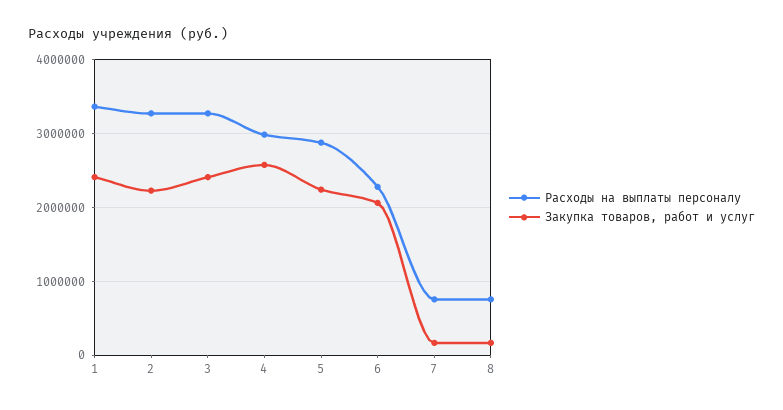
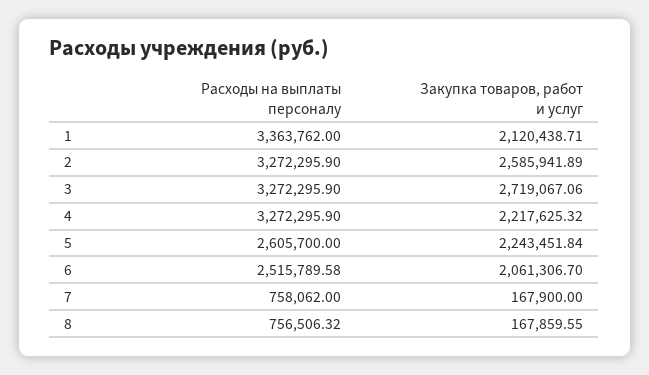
  {
    "Расходы на выплаты персоналу": {
      "1": 3363762,
      "2": 3272295.9,
      "3": 3272295.9,
-     "4": 3000000,
+     "4": 3272295.9,
-     "5": 2900000,
+     "5": 2605700,
-     "6": 2300000,
+     "6": 2515789.58,
      "7": 758062,
      "8": 756506.32
    },
    "Закупка товаров, работ и услуг": {
-     "1": 2400000,
+     "1": 2120438.71,
-     "2": 2200000,
+     "2": 2585941.89,
-     "3": 2400000,
+     "3": 2719067.06,
-     "4": 2600000,
+     "4": 2217625.32,
      "5": 2243451.84,
      "6": 2061306.7,
      "7": 167900,
      "8": 167859.55
    }
  }

